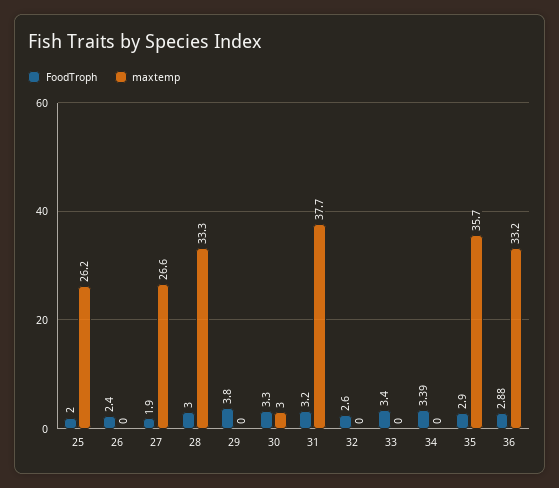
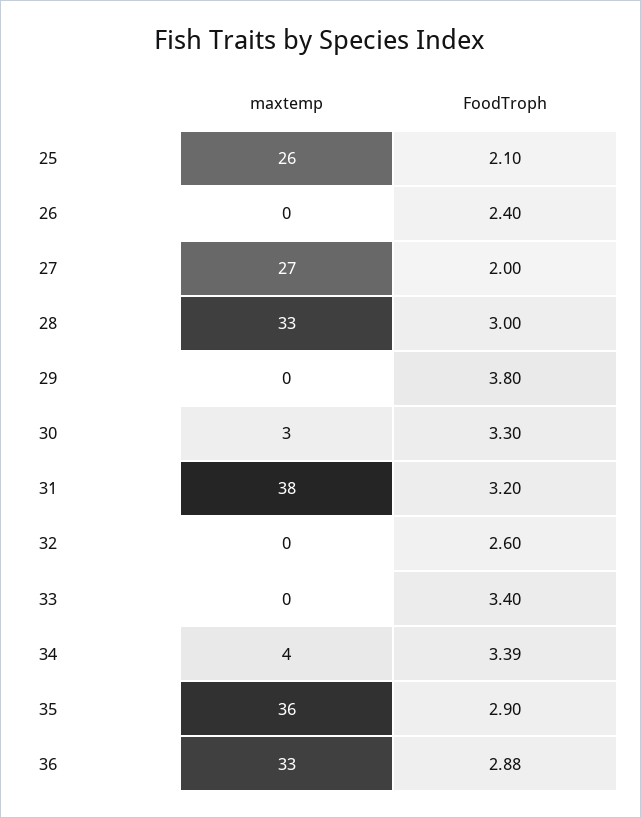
  {
    "FoodTroph": {
-     "25": 2,
+     "25": 2.1,
      "26": 2.4,
-     "27": 1.9,
+     "27": 2,
      "28": 3,
      "29": 3.8,
      "30": 3.3,
      "31": 3.2,
      "32": 2.6,
      "33": 3.4,
      "34": 3.39,
      "35": 2.9,
      "36": 2.88
    },
    "maxtemp": {
      "25": 26.2,
      "26": 0,
      "27": 26.6,
      "28": 33.3,
      "29": 0,
      "30": 3,
      "31": 37.7,
      "32": 0,
      "33": 0,
-     "34": 0,
+     "34": 4,
      "35": 35.7,
      "36": 33.2
    }
  }

